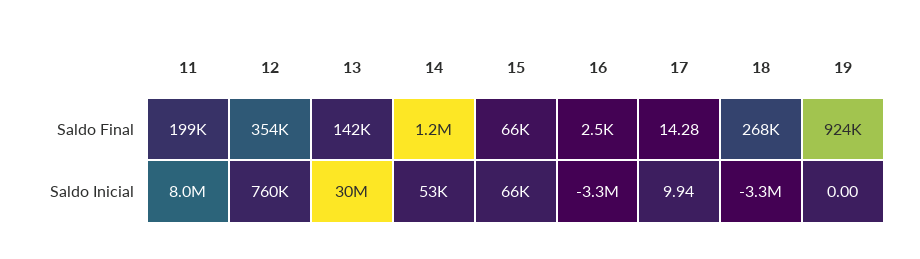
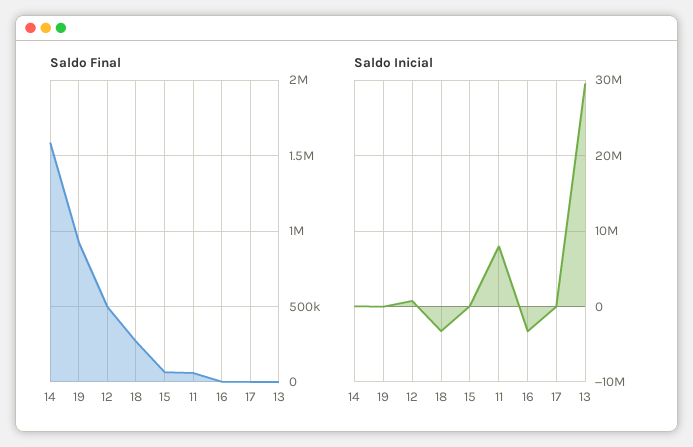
  {
    "Saldo Final": {
-     "11": 199000,
+     "11": 50000,
-     "12": 354000,
+     "12": 500000,
-     "13": 142000,
+     "13": 0,
-     "14": 1200000,
+     "14": 1600000,
      "15": 66000,
      "16": 2500,
      "17": 14.28,
      "18": 268000,
      "19": 924000
    },
    "Saldo Inicial": {
      "11": 8000000,
      "12": 760000,
      "13": 30000000,
      "14": 53000,
      "15": 66000,
      "16": -3300000,
      "17": 9.94,
      "18": -3300000,
      "19": 0
    }
  }

